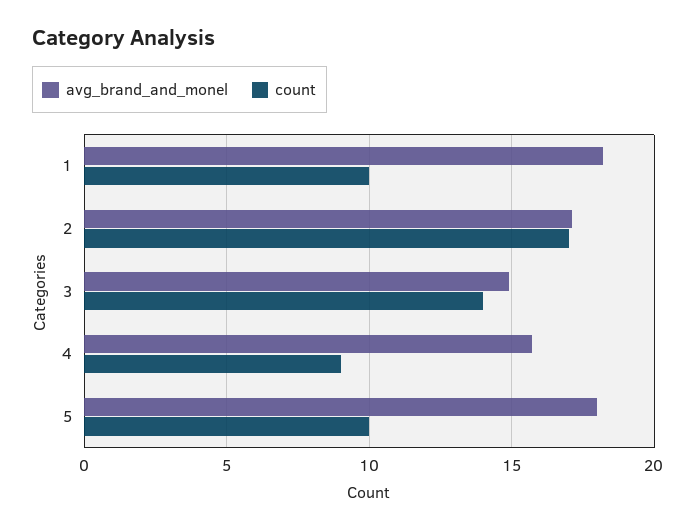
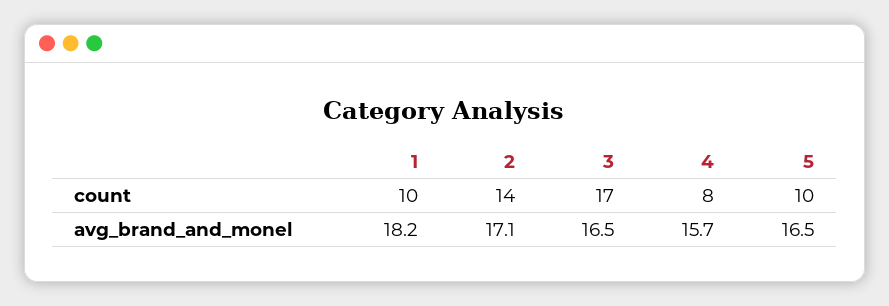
  {
    "avg_brand_and_monel": {
      "1": 18.2,
      "2": 17.1,
-     "3": 15,
+     "3": 16.5,
      "4": 15.7,
-     "5": 18
+     "5": 16.5
    },
    "count": {
      "1": 10,
-     "2": 17,
+     "2": 14,
-     "3": 14,
+     "3": 17,
-     "4": 9,
+     "4": 8,
      "5": 10
    }
  }

